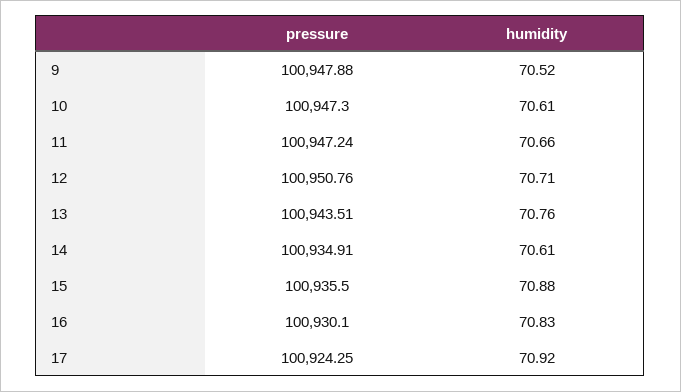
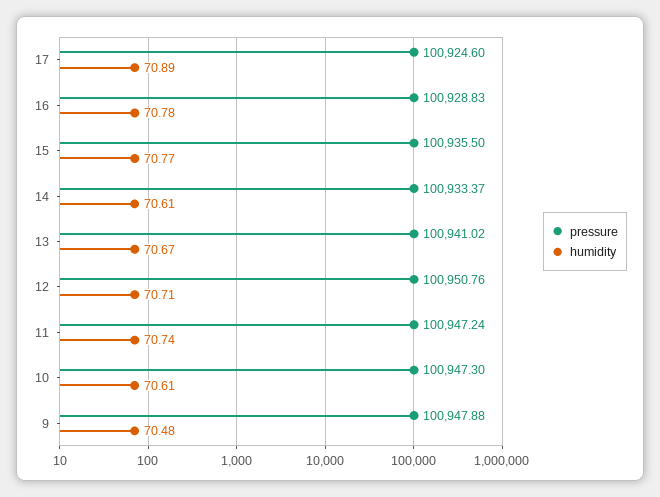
  {
    "pressure": {
      "9": 100947.88,
      "10": 100947.3,
      "11": 100947.24,
      "12": 100950.76,
-     "13": 100943.51,
+     "13": 100941.02,
-     "14": 100934.91,
+     "14": 100933.37,
      "15": 100935.5,
-     "16": 100930.1,
+     "16": 100928.83,
-     "17": 100924.25
+     "17": 100924.6
    },
    "humidity": {
-     "9": 70.52,
+     "9": 70.48,
      "10": 70.61,
-     "11": 70.66,
+     "11": 70.74,
      "12": 70.71,
-     "13": 70.76,
+     "13": 70.67,
      "14": 70.61,
-     "15": 70.88,
+     "15": 70.77,
-     "16": 70.83,
+     "16": 70.78,
-     "17": 70.92
+     "17": 70.89
    }
  }

